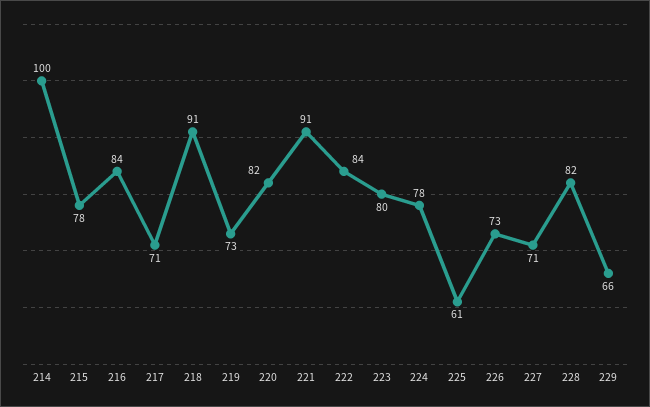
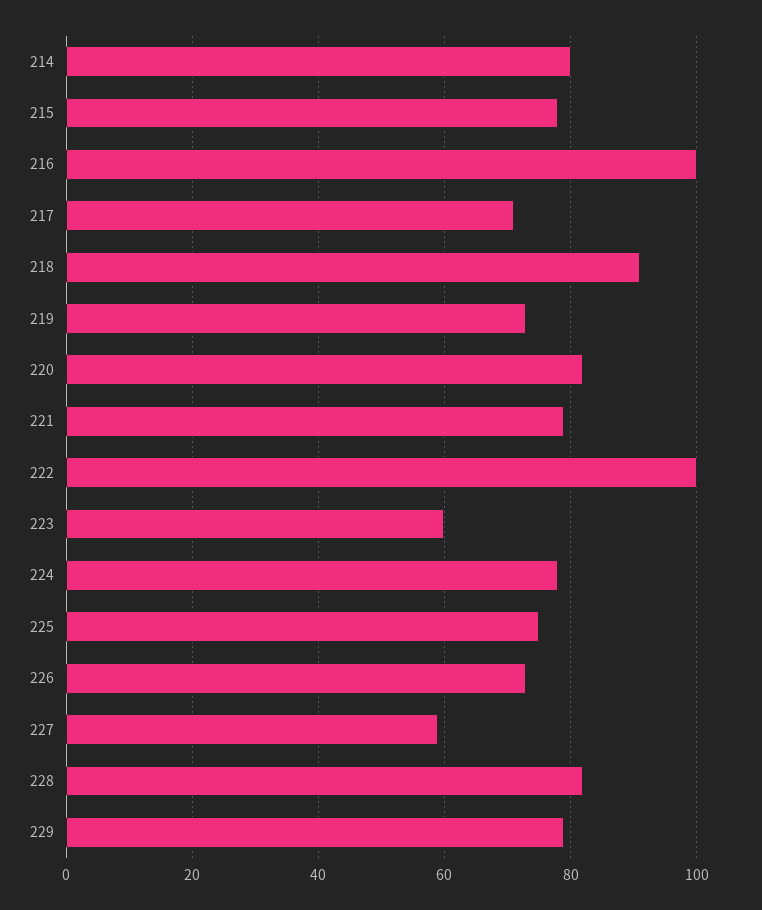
  {
-   "214": 100,
+   "214": 80,
    "215": 78,
-   "216": 84,
+   "216": 100,
    "217": 71,
    "218": 91,
    "219": 73,
    "220": 82,
-   "221": 91,
+   "221": 80,
-   "222": 84,
+   "222": 100,
-   "223": 80,
+   "223": 60,
    "224": 78,
-   "225": 61,
+   "225": 75,
    "226": 73,
-   "227": 71,
+   "227": 60,
    "228": 82,
-   "229": 66
+   "229": 80
  }

